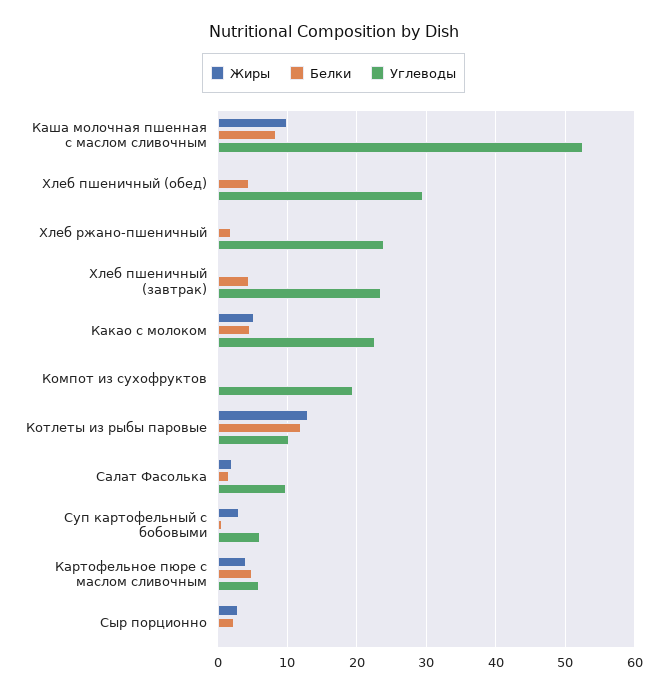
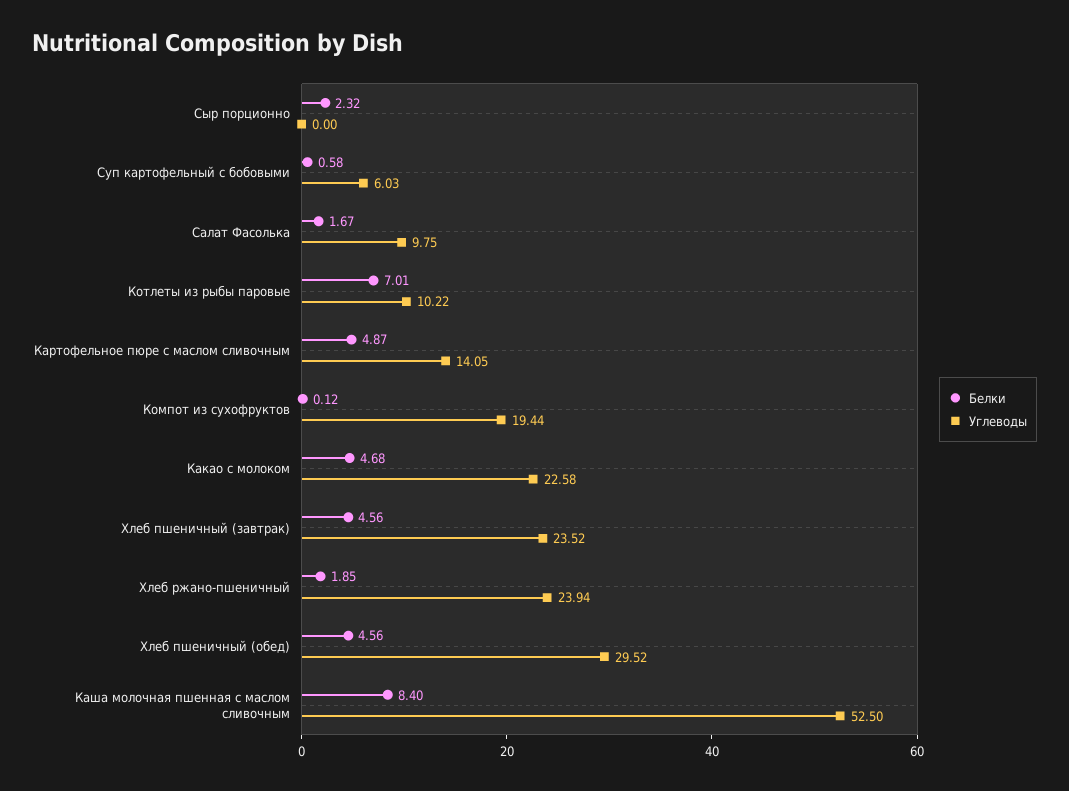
  {
-   "Жиры": {
-     "Каша молочная пшенная с маслом сливочным": 10,
-     "Хлеб пшеничный (обед)": 0,
-     "Хлеб ржано-пшеничный": 0,
-     "Хлеб пшеничный (завтрак)": 0,
-     "Какао с молоком": 5,
-     "Компот из сухофруктов": 0,
-     "Котлеты из рыбы паровые": 13,
-     "Салат Фасолька": 2,
-     "Суп картофельный с бобовыми": 3,
-     "Картофельное пюре с маслом сливочным": 4,
-     "Сыр порционно": 3
-   },
    "Белки": {
      "Каша молочная пшенная с маслом сливочным": 8.4,
      "Хлеб пшеничный (обед)": 4.56,
      "Хлеб ржано-пшеничный": 1.85,
      "Хлеб пшеничный (завтрак)": 4.56,
      "Какао с молоком": 4.68,
      "Компот из сухофруктов": 0.12,
-     "Котлеты из рыбы паровые": 12,
+     "Котлеты из рыбы паровые": 7.01,
      "Салат Фасолька": 1.67,
      "Суп картофельный с бобовыми": 0.58,
      "Картофельное пюре с маслом сливочным": 4.87,
      "Сыр порционно": 2.32
    },
    "Углеводы": {
      "Каша молочная пшенная с маслом сливочным": 52.5,
      "Хлеб пшеничный (обед)": 29.52,
      "Хлеб ржано-пшеничный": 23.94,
      "Хлеб пшеничный (завтрак)": 23.52,
      "Какао с молоком": 22.58,
      "Компот из сухофруктов": 19.44,
      "Котлеты из рыбы паровые": 10.22,
      "Салат Фасолька": 9.75,
      "Суп картофельный с бобовыми": 6.03,
-     "Картофельное пюре с маслом сливочным": 6,
+     "Картофельное пюре с маслом сливочным": 14.05,
      "Сыр порционно": 0
    }
  }

